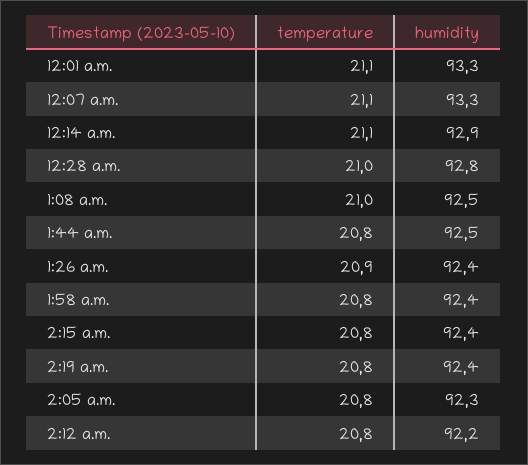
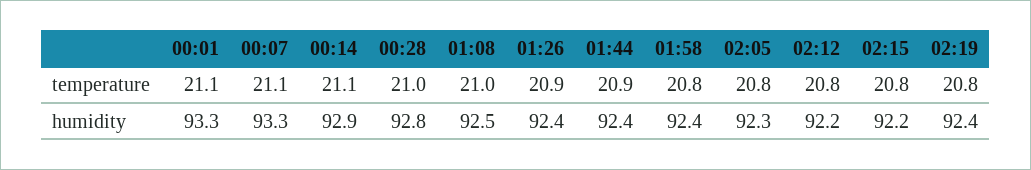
  {
    "temperature": {
      "12:01 a.m.": 21.1,
      "12:07 a.m.": 21.1,
      "12:14 a.m.": 21.1,
      "12:28 a.m.": 21,
      "1:08 a.m.": 21,
-     "1:44 a.m.": 20.8,
+     "1:44 a.m.": 20.9,
      "1:26 a.m.": 20.9,
      "1:58 a.m.": 20.8,
      "2:15 a.m.": 20.8,
      "2:19 a.m.": 20.8,
      "2:05 a.m.": 20.8,
      "2:12 a.m.": 20.8
    },
    "humidity": {
      "12:01 a.m.": 93.3,
      "12:07 a.m.": 93.3,
      "12:14 a.m.": 92.9,
      "12:28 a.m.": 92.8,
      "1:08 a.m.": 92.5,
-     "1:44 a.m.": 92.5,
+     "1:44 a.m.": 92.4,
      "1:26 a.m.": 92.4,
      "1:58 a.m.": 92.4,
-     "2:15 a.m.": 92.4,
+     "2:15 a.m.": 92.2,
      "2:19 a.m.": 92.4,
      "2:05 a.m.": 92.3,
      "2:12 a.m.": 92.2
    }
  }

